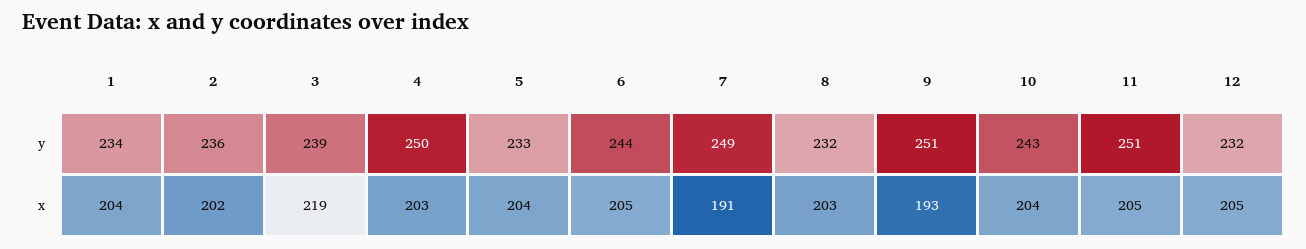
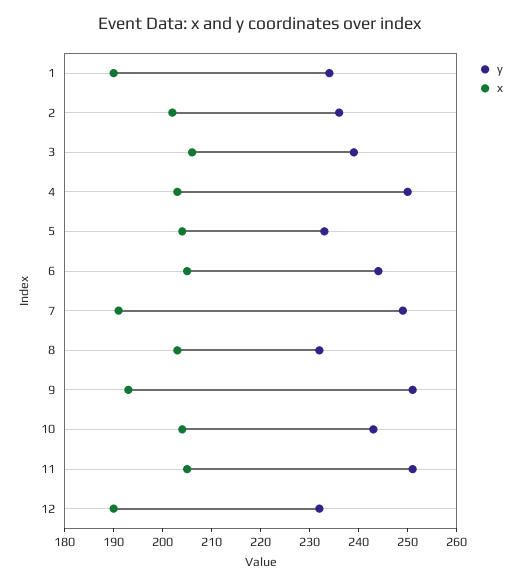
  {
    "y": {
      "1": 234,
      "2": 236,
      "3": 239,
      "4": 250,
      "5": 233,
      "6": 244,
      "7": 249,
      "8": 232,
      "9": 251,
      "10": 243,
      "11": 251,
      "12": 232
    },
    "x": {
-     "1": 204,
+     "1": 190,
      "2": 202,
-     "3": 219,
+     "3": 205,
      "4": 203,
      "5": 204,
      "6": 205,
      "7": 191,
      "8": 203,
      "9": 193,
      "10": 204,
      "11": 205,
-     "12": 205
+     "12": 190
    }
  }

